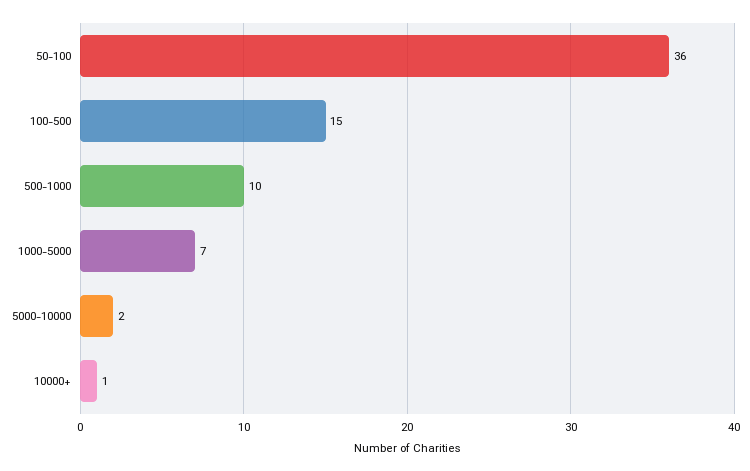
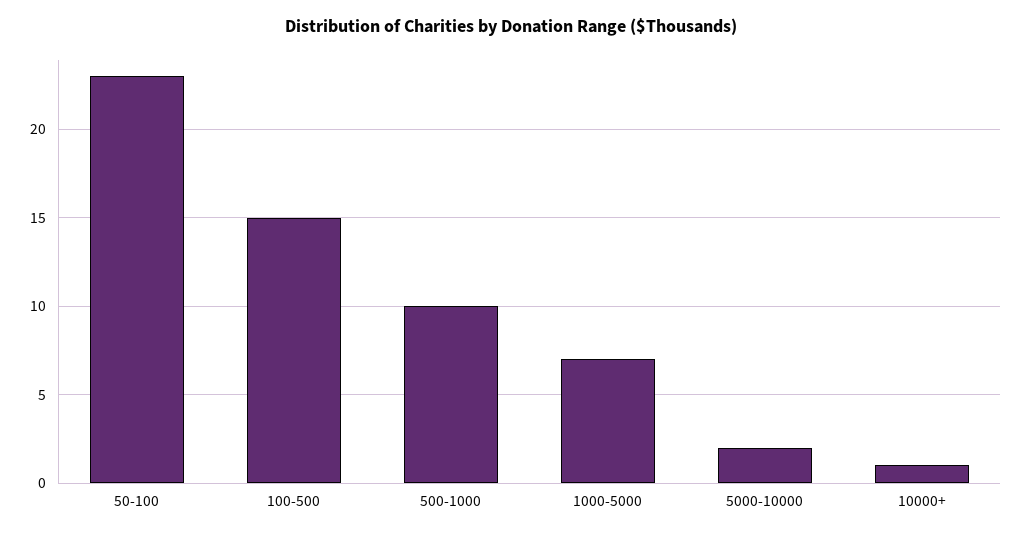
  {
-   "50-100": 36,
+   "50-100": 23,
    "100-500": 15,
    "500-1000": 10,
    "1000-5000": 7,
    "5000-10000": 2,
    "10000+": 1
  }

